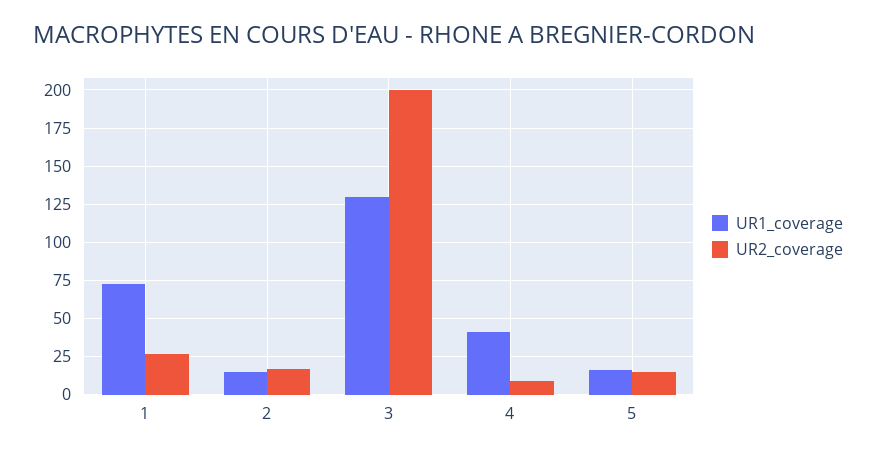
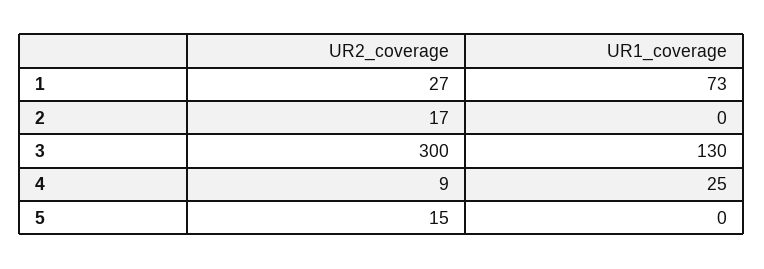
  {
    "UR1_coverage": {
      "1": 73,
-     "2": 15,
+     "2": 0,
      "3": 130,
-     "4": 40,
+     "4": 25,
-     "5": 15
+     "5": 0
    },
    "UR2_coverage": {
      "1": 27,
      "2": 17,
-     "3": 200,
+     "3": 300,
      "4": 9,
      "5": 15
    }
  }

